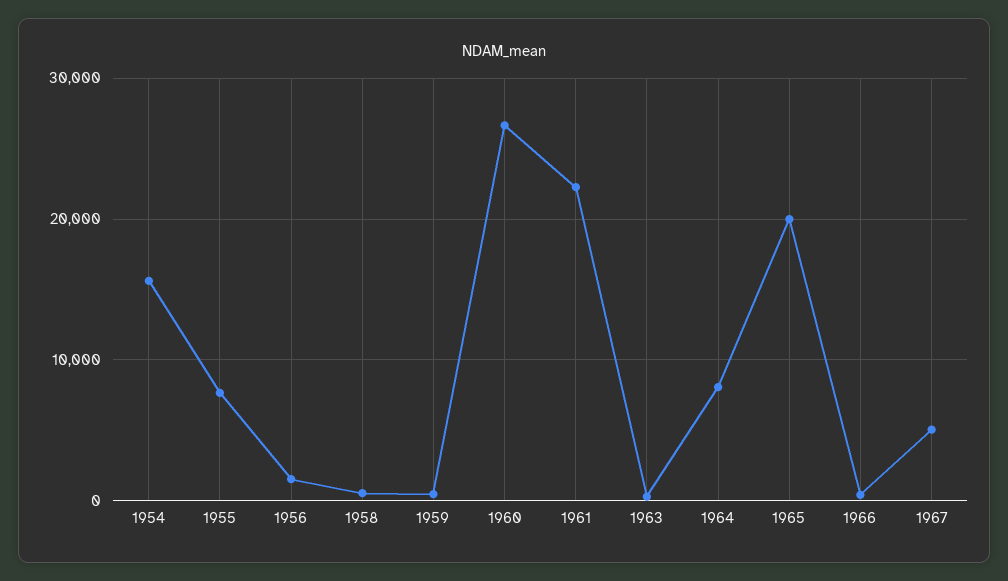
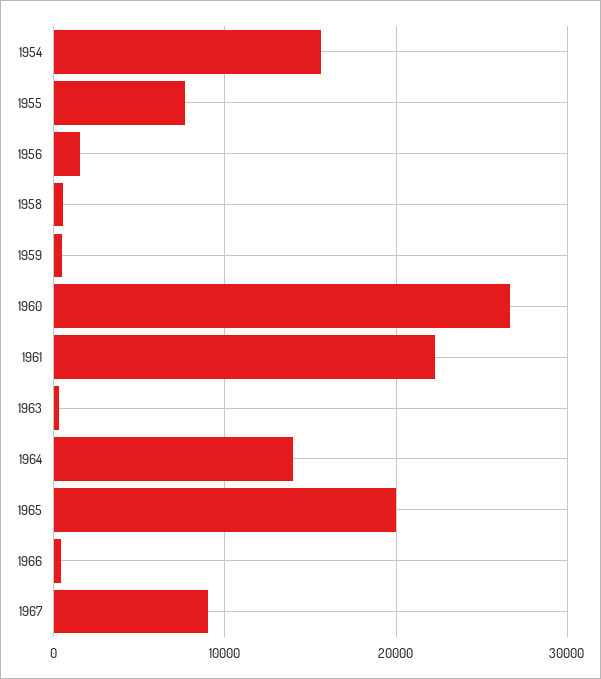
  {
    "1954": 16000,
    "1955": 8000,
    "1956": 2000,
    "1958": 1000,
    "1959": 0,
    "1960": 27000,
    "1961": 22000,
    "1963": 0,
-   "1964": 8000,
+   "1964": 14000,
    "1965": 20000,
    "1966": 0,
-   "1967": 5000
+   "1967": 9000
  }

